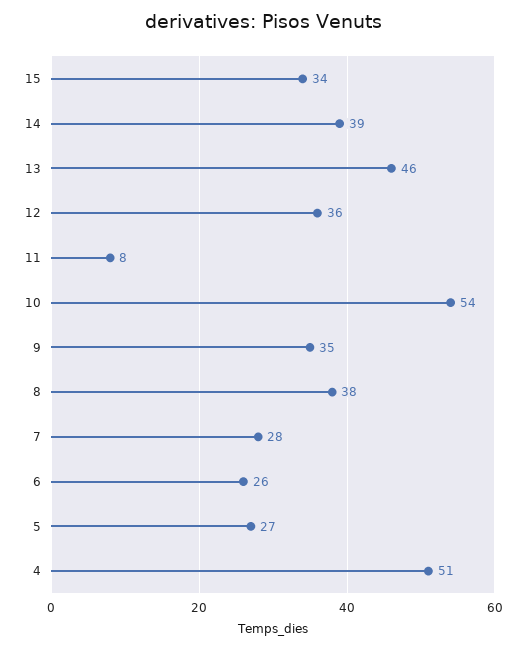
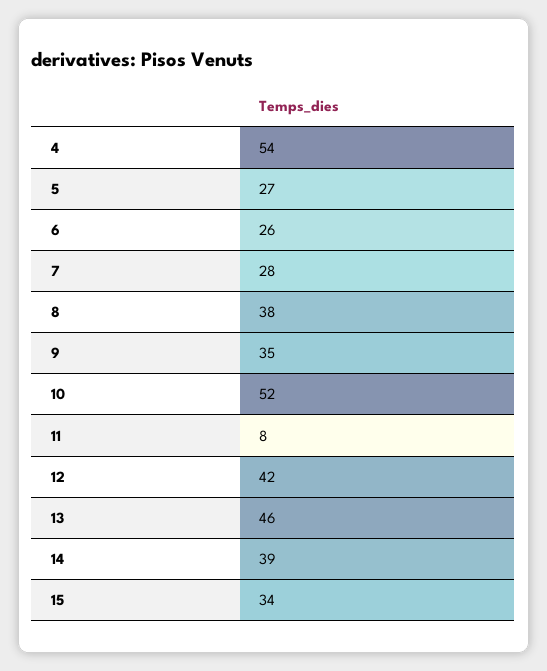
  {
    "15": 34,
    "14": 39,
    "13": 46,
-   "12": 36,
+   "12": 42,
    "11": 8,
-   "10": 54,
+   "10": 52,
    "9": 35,
    "8": 38,
    "7": 28,
    "6": 26,
    "5": 27,
-   "4": 51
+   "4": 54
  }

